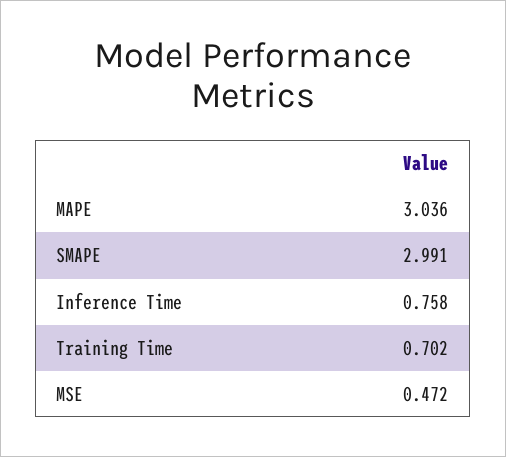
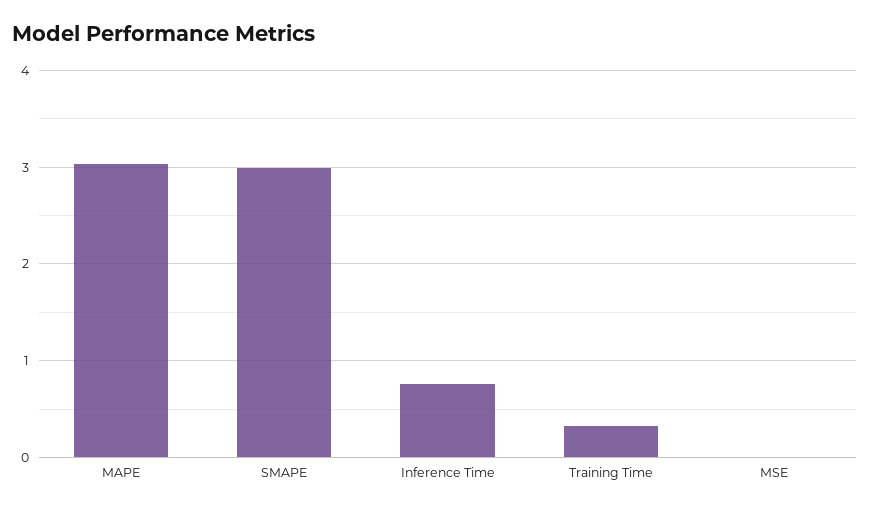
  {
    "MAPE": 3.036,
    "SMAPE": 2.991,
    "Inference Time": 0.758,
-   "Training Time": 0.702,
+   "Training Time": 0.3,
-   "MSE": 0.472
+   "MSE": 0
  }

